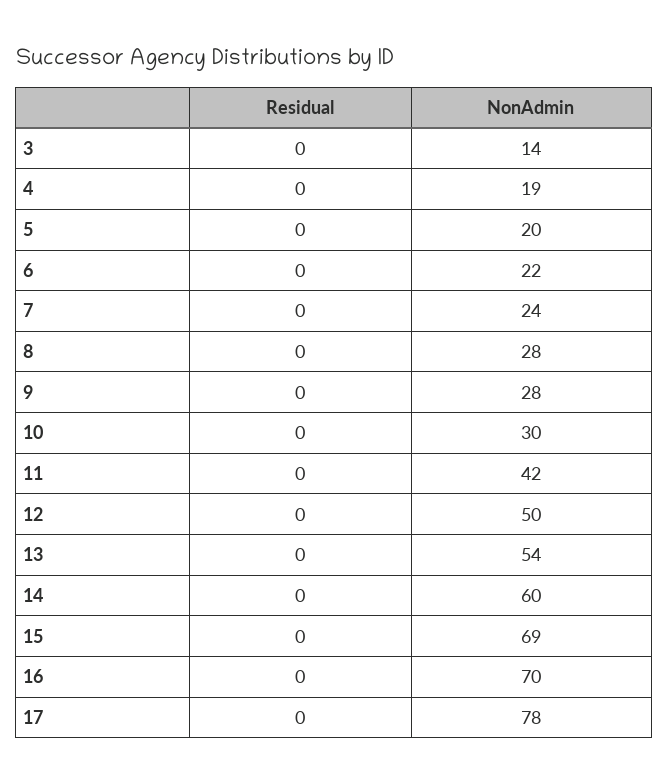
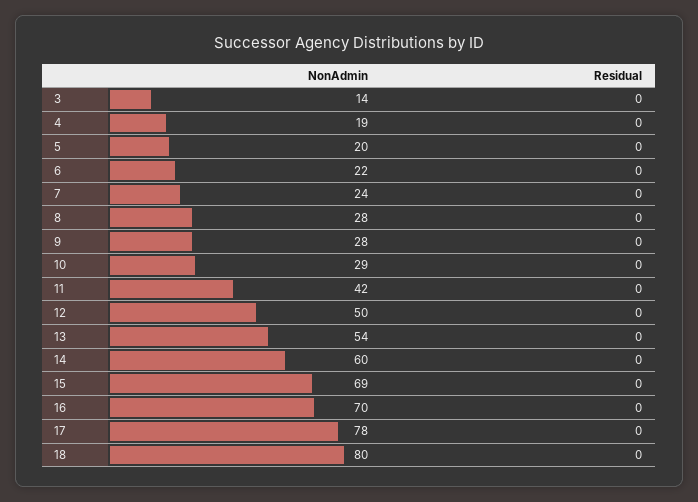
  {
    "Residual": {
      "3": 0,
      "4": 0,
      "5": 0,
      "6": 0,
      "7": 0,
      "8": 0,
      "9": 0,
      "10": 0,
      "11": 0,
      "12": 0,
      "13": 0,
      "14": 0,
      "15": 0,
      "16": 0,
-     "17": 0
+     "17": 0,
+     "18": 0
    },
    "NonAdmin": {
      "3": 14,
      "4": 19,
      "5": 20,
      "6": 22,
      "7": 24,
      "8": 28,
      "9": 28,
-     "10": 30,
+     "10": 29,
      "11": 42,
      "12": 50,
      "13": 54,
      "14": 60,
      "15": 69,
      "16": 70,
-     "17": 78
+     "17": 78,
+     "18": 80
    }
  }

